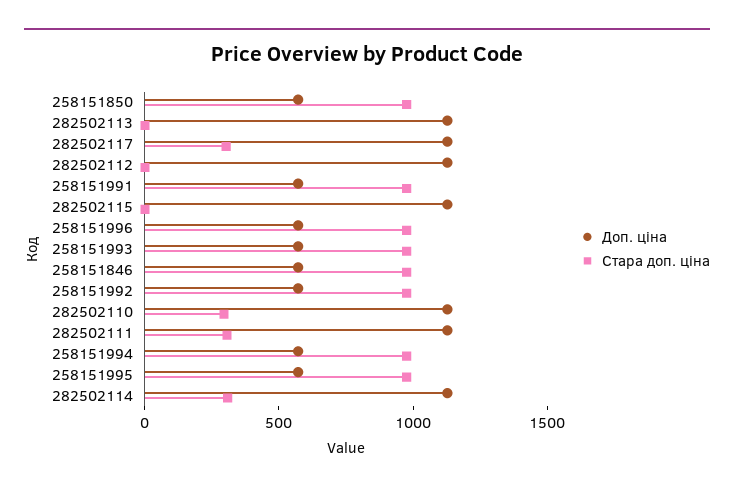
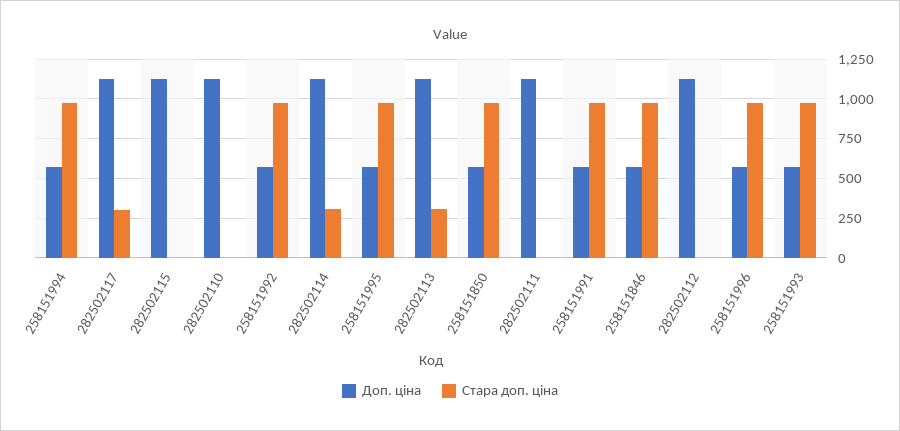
  {
    "Доп. ціна": {
      "258151850": 550,
      "282502113": 1150,
      "282502117": 1150,
      "282502112": 1150,
      "258151991": 550,
      "282502115": 1150,
      "258151996": 550,
      "258151993": 550,
      "258151846": 550,
      "258151992": 550,
      "282502110": 1150,
      "282502111": 1150,
      "258151994": 550,
      "258151995": 550,
      "282502114": 1150
    },
    "Стара доп. ціна": {
      "258151850": 1000,
-     "282502113": 0,
+     "282502113": 300,
      "282502117": 300,
      "282502112": 0,
      "258151991": 1000,
      "282502115": 0,
      "258151996": 1000,
      "258151993": 1000,
      "258151846": 1000,
      "258151992": 1000,
-     "282502110": 300,
+     "282502110": 0,
-     "282502111": 300,
+     "282502111": 0,
      "258151994": 1000,
      "258151995": 1000,
      "282502114": 300
    }
  }

